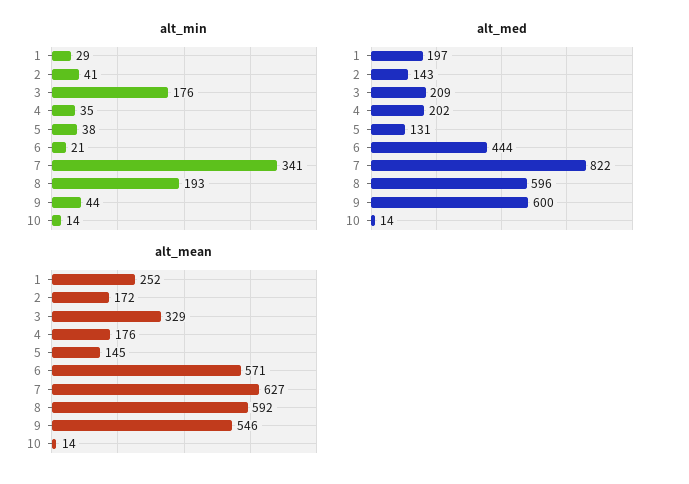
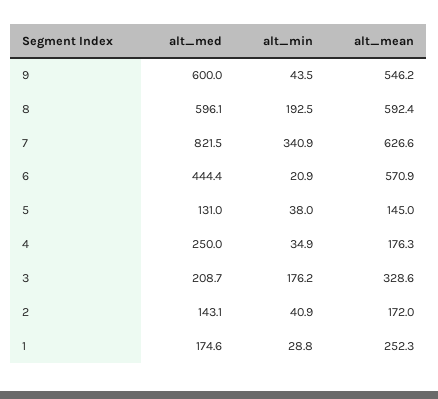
  {
    "alt_min": {
      "1": 28.8,
      "2": 40.9,
      "3": 176.2,
      "4": 34.9,
      "5": 38,
      "6": 20.9,
      "7": 340.9,
      "8": 192.5,
-     "9": 43.5,
+     "9": 43.5
-     "10": 14
    },
    "alt_med": {
-     "1": 197,
+     "1": 174.6,
      "2": 143.1,
      "3": 208.7,
-     "4": 202,
+     "4": 250,
      "5": 131,
      "6": 444.4,
      "7": 821.5,
      "8": 596.1,
-     "9": 600,
+     "9": 600
-     "10": 14
    },
    "alt_mean": {
      "1": 252.3,
      "2": 172,
      "3": 328.6,
      "4": 176.3,
      "5": 145,
      "6": 570.9,
      "7": 626.6,
      "8": 592.4,
-     "9": 546.2,
+     "9": 546.2
-     "10": 14
    }
  }

